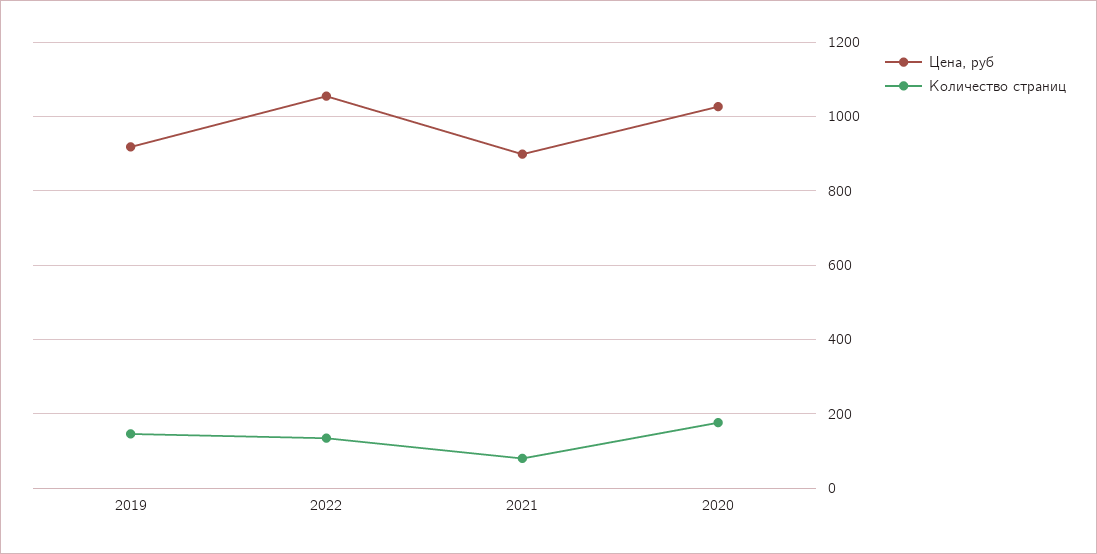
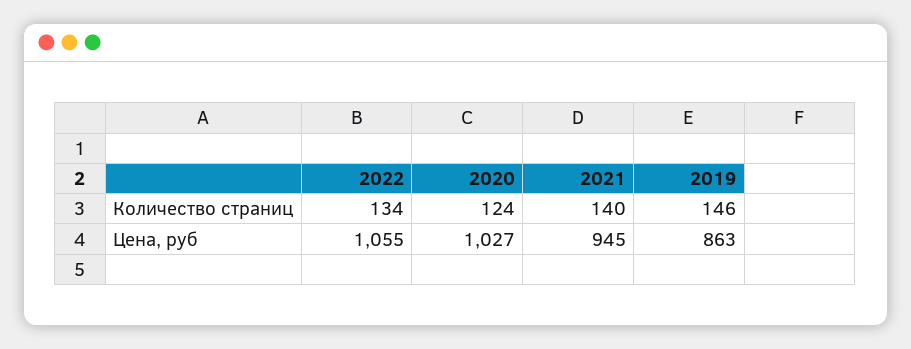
  {
    "Цена, руб": {
-     "2019": 920,
+     "2019": 863,
      "2022": 1055,
-     "2021": 900,
+     "2021": 945,
      "2020": 1027
    },
    "Количество страниц": {
      "2019": 146,
      "2022": 134,
-     "2021": 80,
+     "2021": 140,
-     "2020": 180
+     "2020": 124
    }
  }

